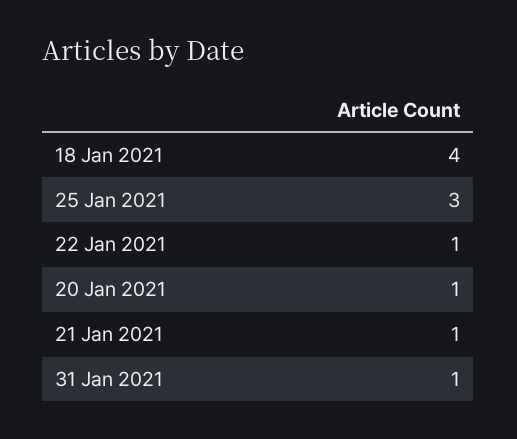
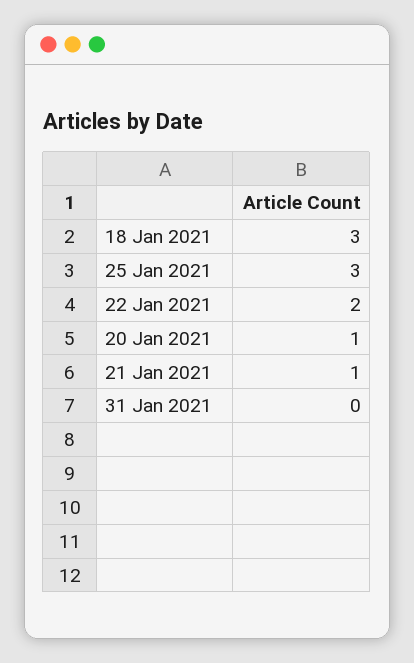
  {
-   "18 Jan 2021": 4,
+   "18 Jan 2021": 3,
    "25 Jan 2021": 3,
-   "22 Jan 2021": 1,
+   "22 Jan 2021": 2,
    "20 Jan 2021": 1,
    "21 Jan 2021": 1,
-   "31 Jan 2021": 1
+   "31 Jan 2021": 0
  }

